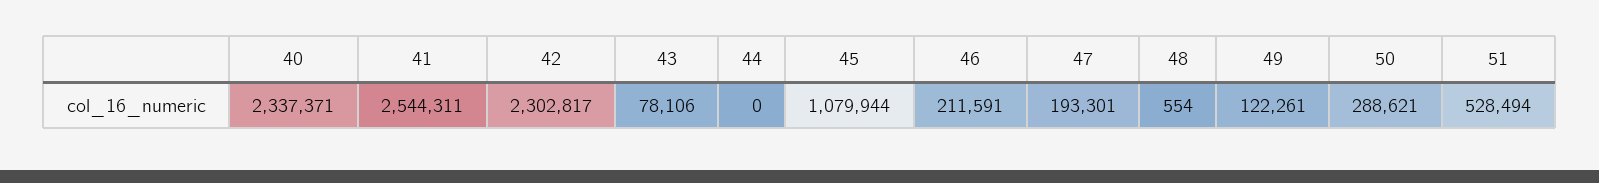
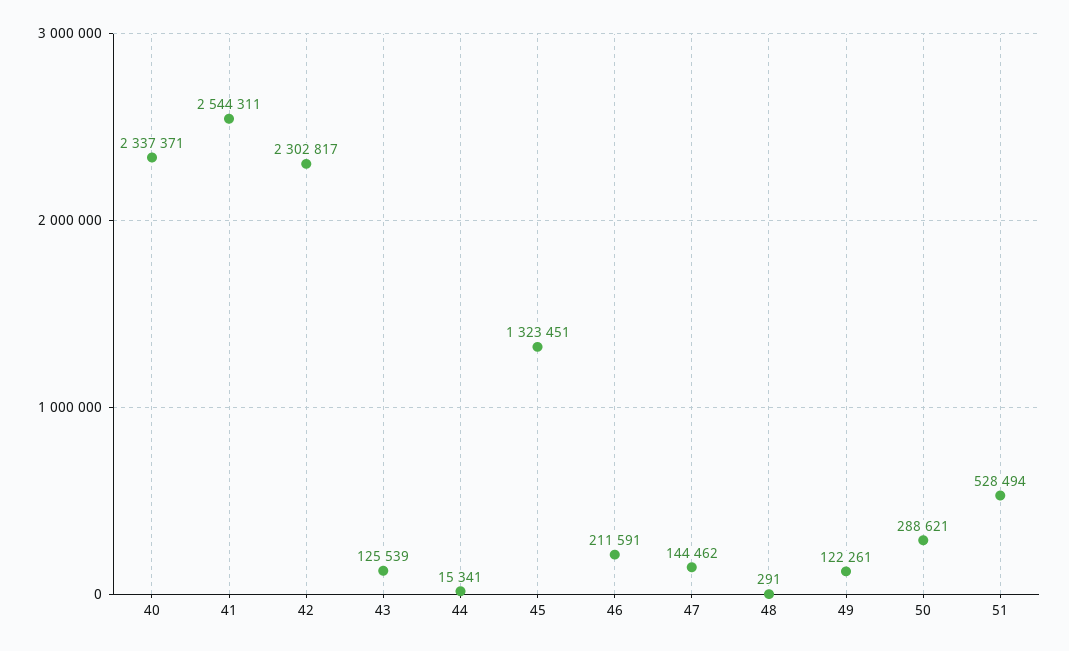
  {
    "40": 2337371,
    "41": 2544311,
    "42": 2302817,
-   "43": 78106,
+   "43": 125539,
-   "44": 0,
+   "44": 15341,
-   "45": 1079944,
+   "45": 1323451,
    "46": 211591,
-   "47": 193301,
+   "47": 144462,
-   "48": 554,
+   "48": 291,
    "49": 122261,
    "50": 288621,
    "51": 528494
  }

